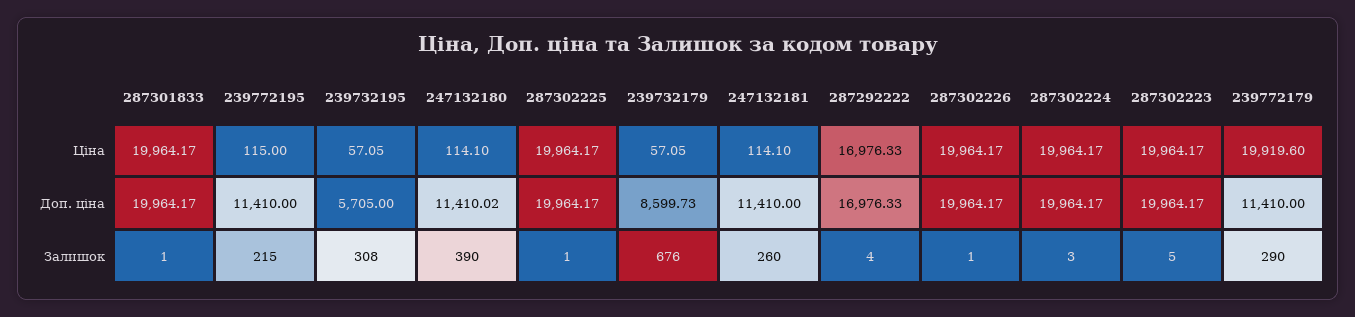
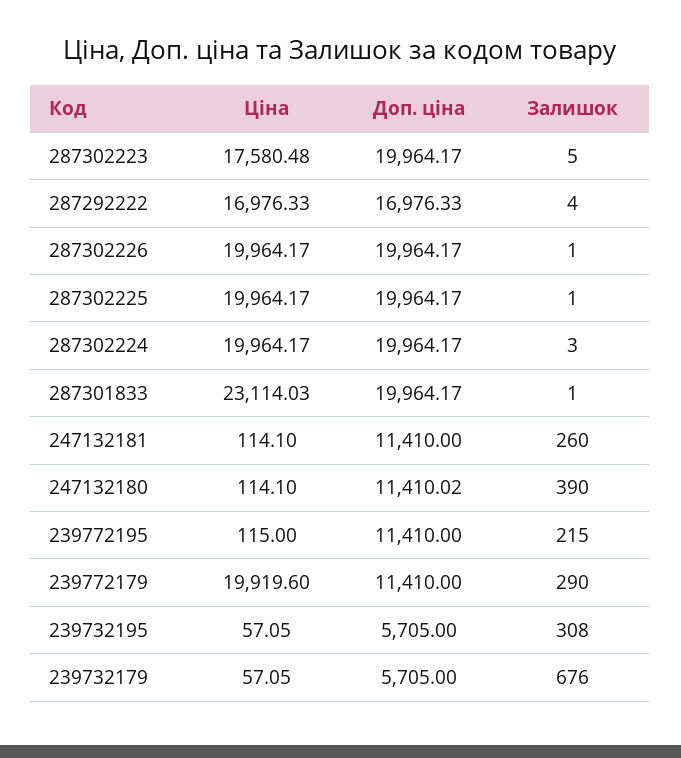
  {
    "287301833": {
-     "Ціна": 19964.17,
+     "Ціна": 23114.03,
      "Доп. ціна": 19964.17,
      "Залишок": 1
    },
    "239772195": {
      "Ціна": 115,
      "Доп. ціна": 11410,
      "Залишок": 215
    },
    "239732195": {
      "Ціна": 57.05,
      "Доп. ціна": 5705,
      "Залишок": 308
    },
    "247132180": {
      "Ціна": 114.1,
      "Доп. ціна": 11410.02,
      "Залишок": 390
    },
    "287302225": {
      "Ціна": 19964.17,
      "Доп. ціна": 19964.17,
      "Залишок": 1
    },
    "239732179": {
      "Ціна": 57.05,
-     "Доп. ціна": 8599.73,
+     "Доп. ціна": 5705,
      "Залишок": 676
    },
    "247132181": {
      "Ціна": 114.1,
      "Доп. ціна": 11410,
      "Залишок": 260
    },
    "287292222": {
      "Ціна": 16976.33,
      "Доп. ціна": 16976.33,
      "Залишок": 4
    },
    "287302226": {
      "Ціна": 19964.17,
      "Доп. ціна": 19964.17,
      "Залишок": 1
    },
    "287302224": {
      "Ціна": 19964.17,
      "Доп. ціна": 19964.17,
      "Залишок": 3
    },
    "287302223": {
-     "Ціна": 19964.17,
+     "Ціна": 17580.48,
      "Доп. ціна": 19964.17,
      "Залишок": 5
    },
    "239772179": {
      "Ціна": 19919.6,
      "Доп. ціна": 11410,
      "Залишок": 290
    }
  }

